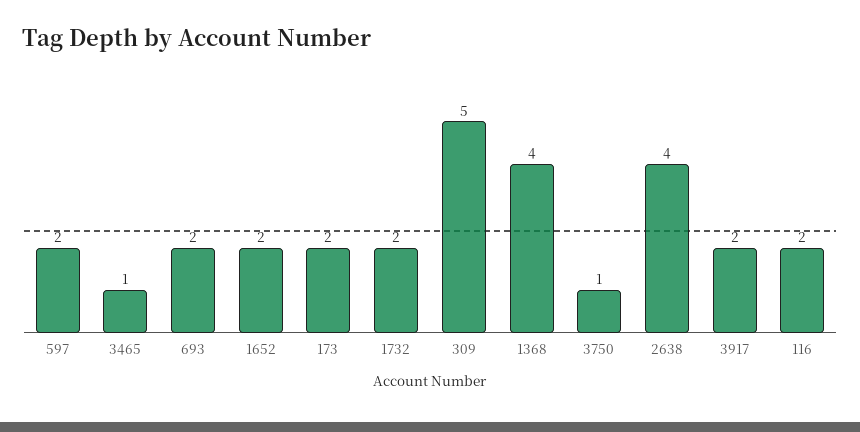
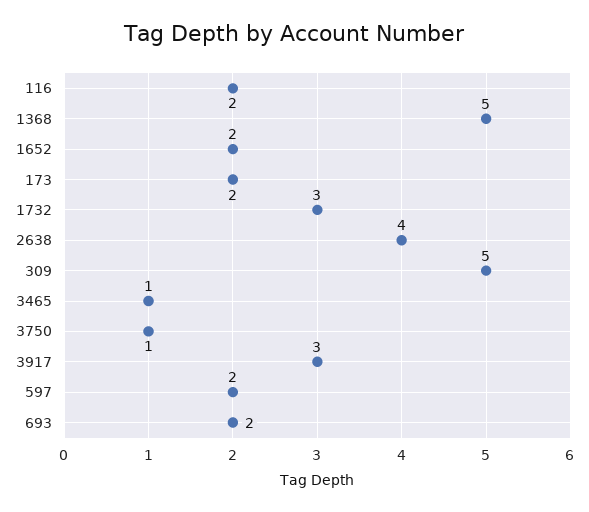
  {
    "597": 2,
    "3465": 1,
    "693": 2,
    "1652": 2,
    "173": 2,
-   "1732": 2,
+   "1732": 3,
    "309": 5,
-   "1368": 4,
+   "1368": 5,
    "3750": 1,
    "2638": 4,
-   "3917": 2,
+   "3917": 3,
    "116": 2
  }

